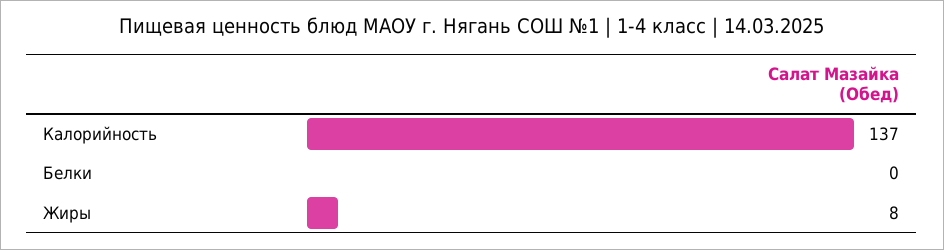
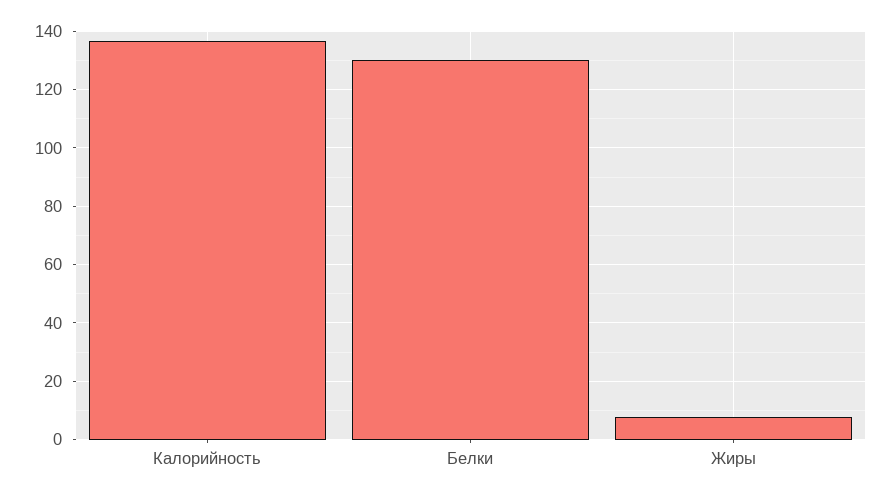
  {
    "Калорийность": 137,
-   "Белки": 0,
+   "Белки": 130,
    "Жиры": 8
  }

